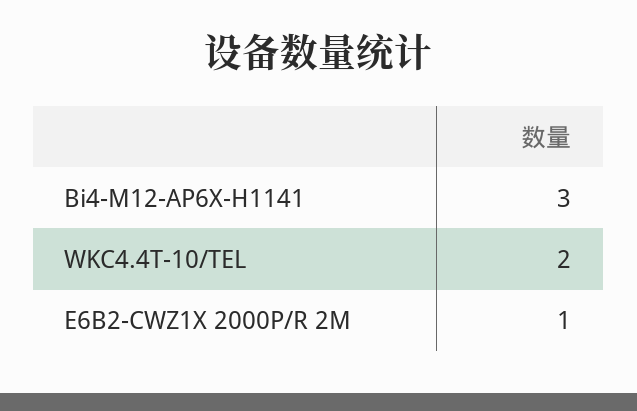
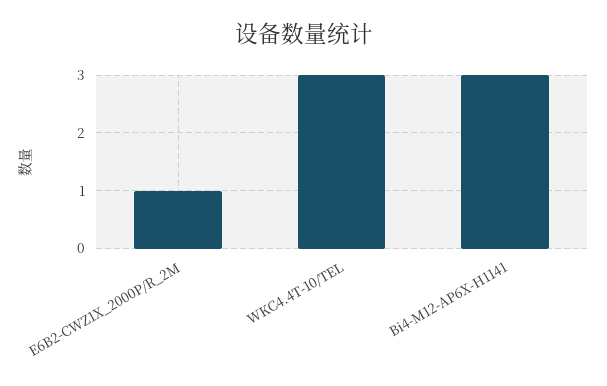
  {
    "Bi4-M12-AP6X-H1141": 3,
-   "WKC4.4T-10/TEL": 2,
+   "WKC4.4T-10/TEL": 3,
    "E6B2-CWZ1X 2000P/R 2M": 1
  }

